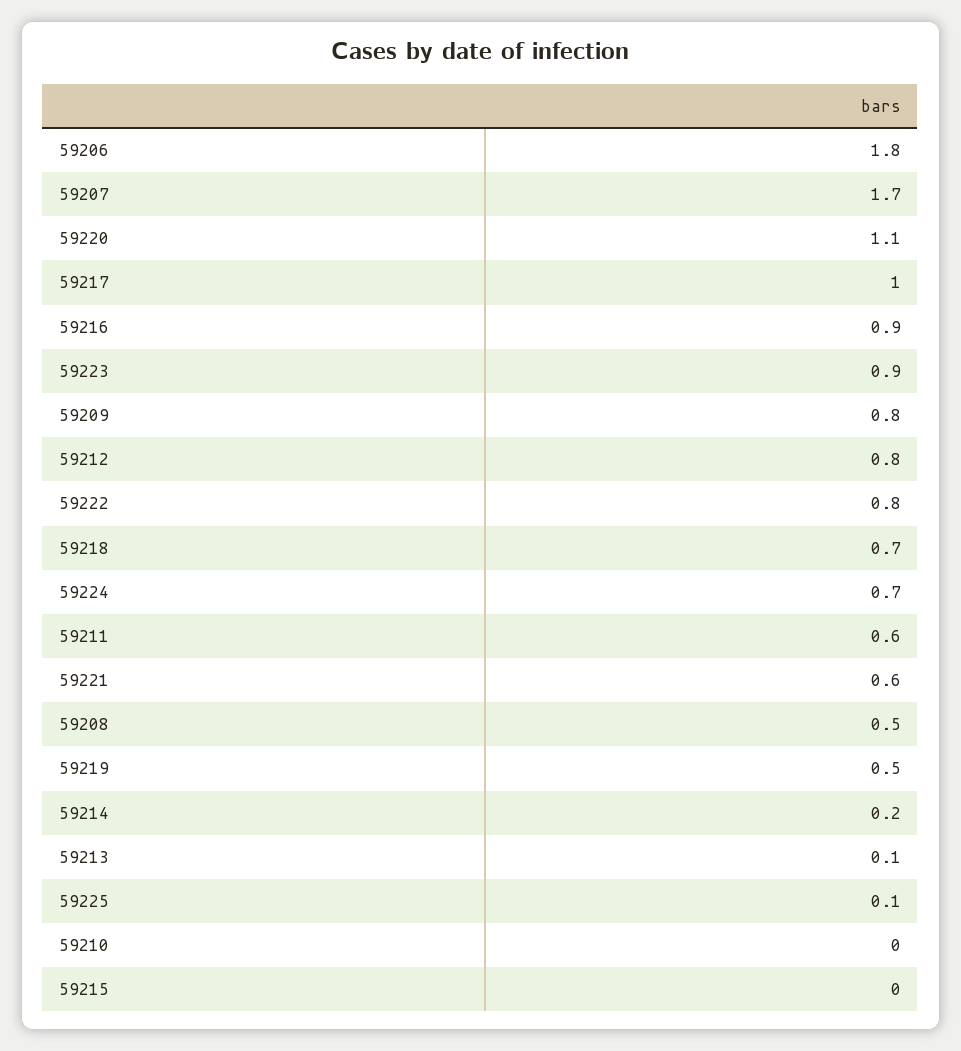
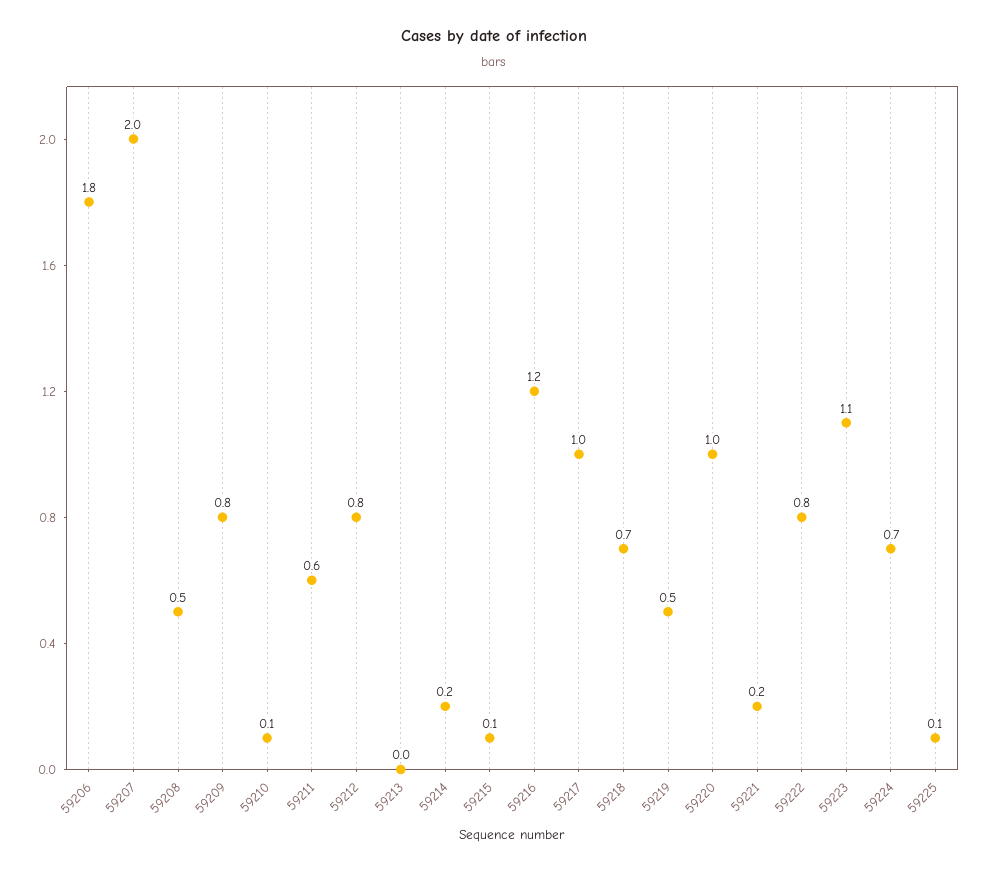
  {
    "59206": 1.8,
-   "59207": 1.7,
+   "59207": 2,
-   "59220": 1.1,
+   "59220": 1,
    "59217": 1,
-   "59216": 0.9,
+   "59216": 1.2,
-   "59223": 0.9,
+   "59223": 1.1,
    "59209": 0.8,
    "59212": 0.8,
    "59222": 0.8,
    "59218": 0.7,
    "59224": 0.7,
    "59211": 0.6,
-   "59221": 0.6,
+   "59221": 0.2,
    "59208": 0.5,
    "59219": 0.5,
    "59214": 0.2,
-   "59213": 0.1,
+   "59213": 0,
    "59225": 0.1,
-   "59210": 0,
+   "59210": 0.1,
-   "59215": 0
+   "59215": 0.1
  }

